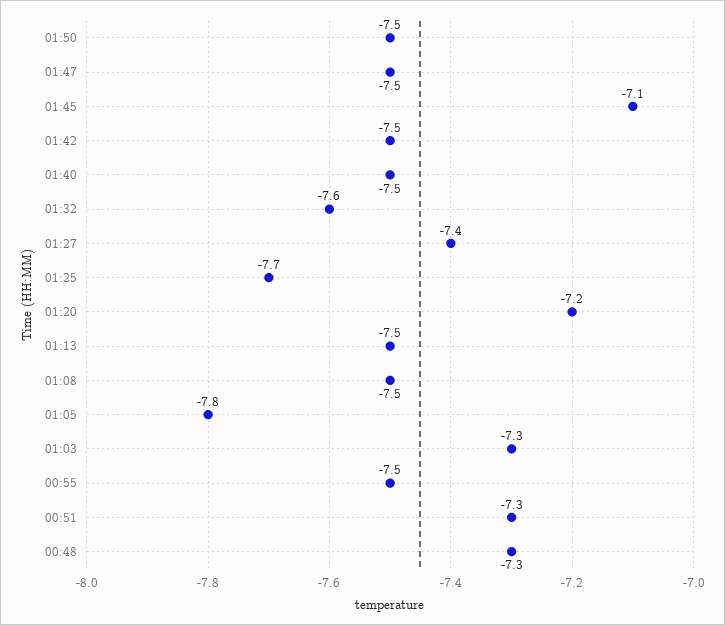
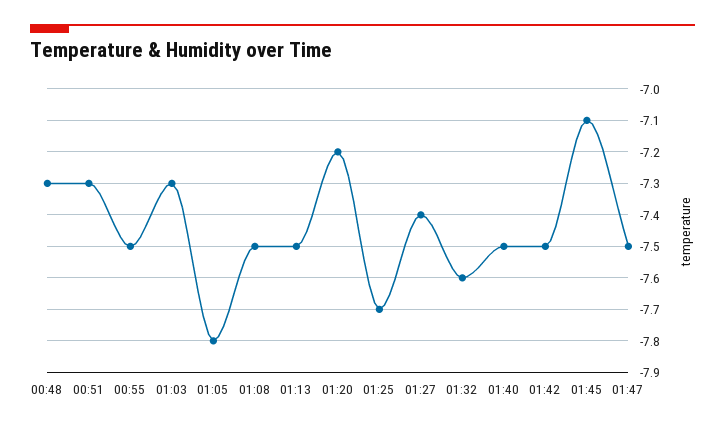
  {
-   "01:50": -7.5,
    "01:47": -7.5,
    "01:45": -7.1,
    "01:42": -7.5,
    "01:40": -7.5,
    "01:32": -7.6,
    "01:27": -7.4,
    "01:25": -7.7,
    "01:20": -7.2,
    "01:13": -7.5,
    "01:08": -7.5,
    "01:05": -7.8,
    "01:03": -7.3,
    "00:55": -7.5,
    "00:51": -7.3,
    "00:48": -7.3
  }

